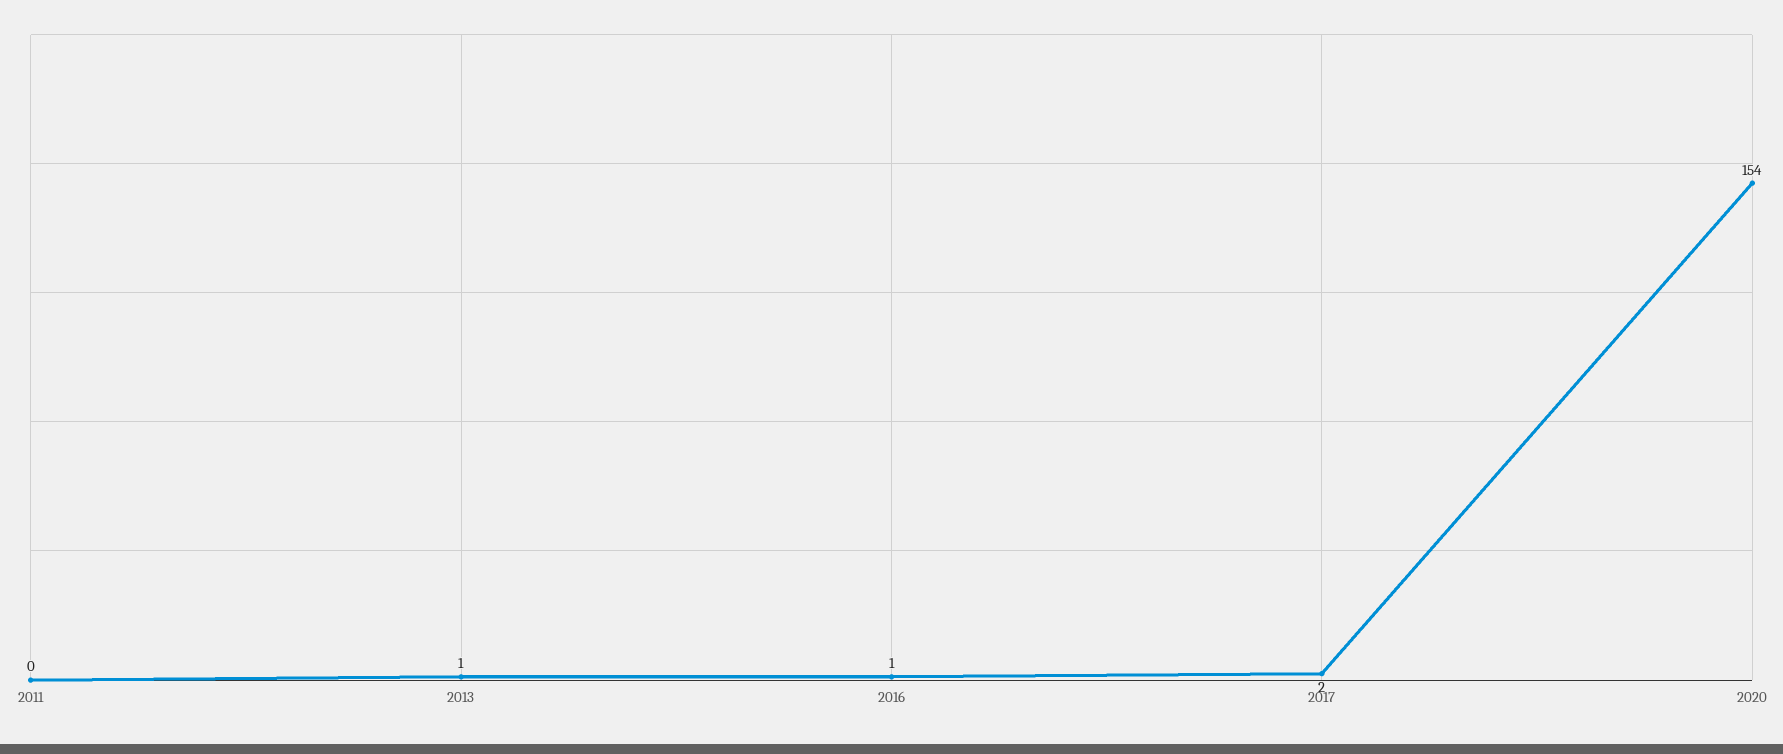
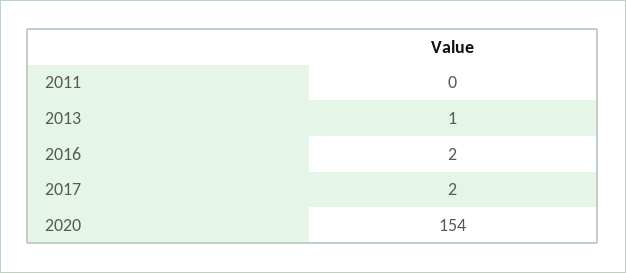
  {
    "2011": 0,
    "2013": 1,
-   "2016": 1,
+   "2016": 2,
    "2017": 2,
    "2020": 154
  }

